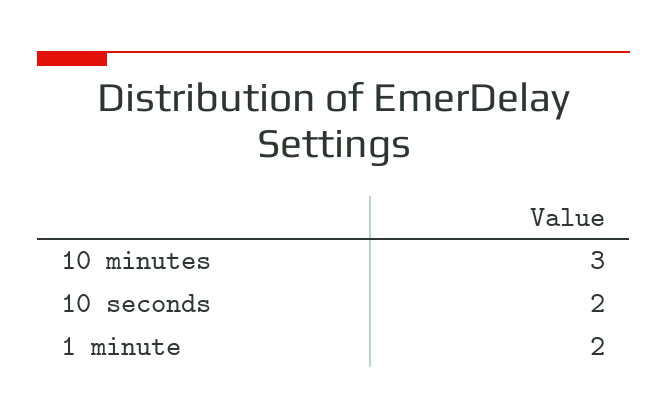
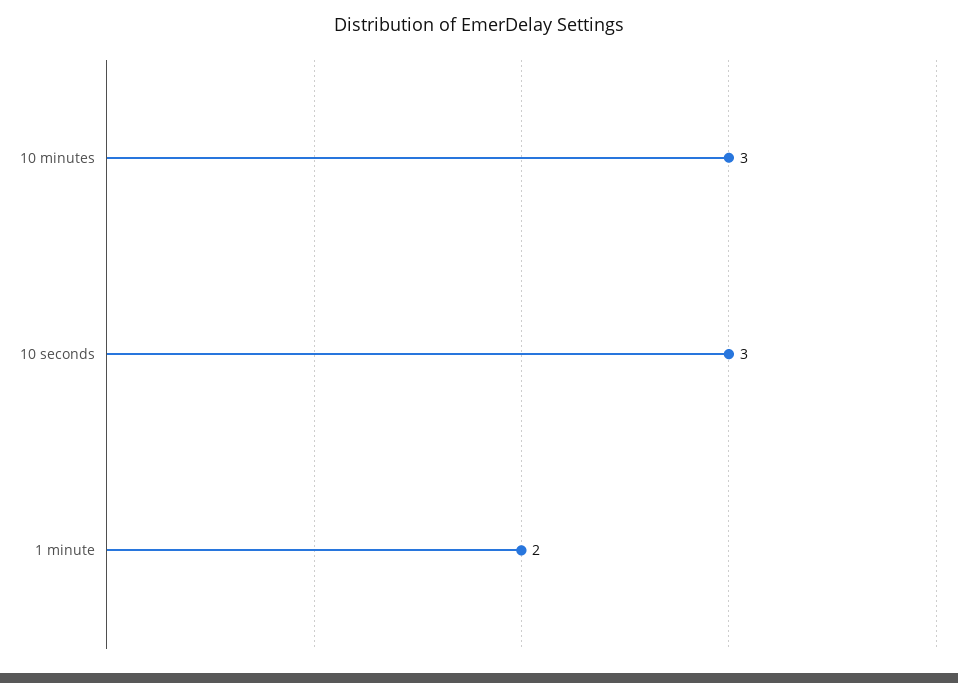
  {
    "10 minutes": 3,
-   "10 seconds": 2,
+   "10 seconds": 3,
    "1 minute": 2
  }

